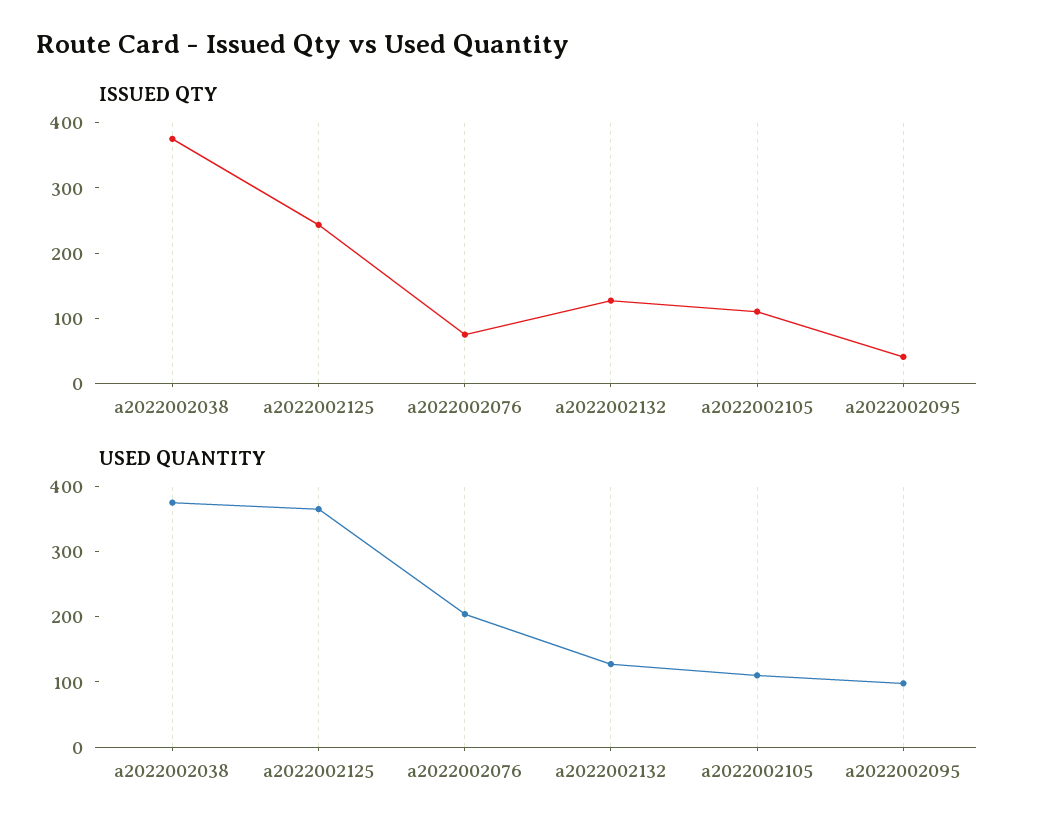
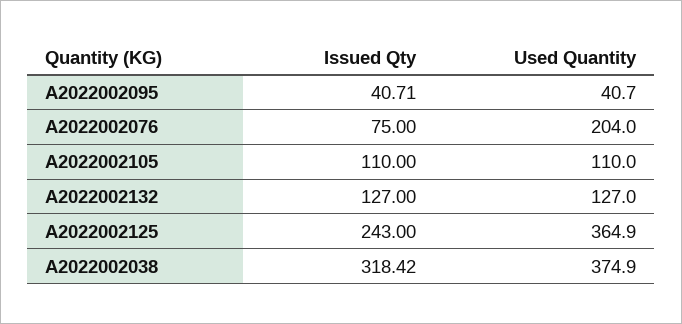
  {
    "ISSUED QTY": {
-     "a2022002038": 380,
+     "a2022002038": 318.42,
      "a2022002125": 243,
      "a2022002076": 75,
      "a2022002132": 127,
      "a2022002105": 110,
      "a2022002095": 40.71
    },
    "USED QUANTITY": {
      "a2022002038": 374.9,
      "a2022002125": 364.9,
      "a2022002076": 204,
      "a2022002132": 127,
      "a2022002105": 110,
-     "a2022002095": 100
+     "a2022002095": 40.7
    }
  }

